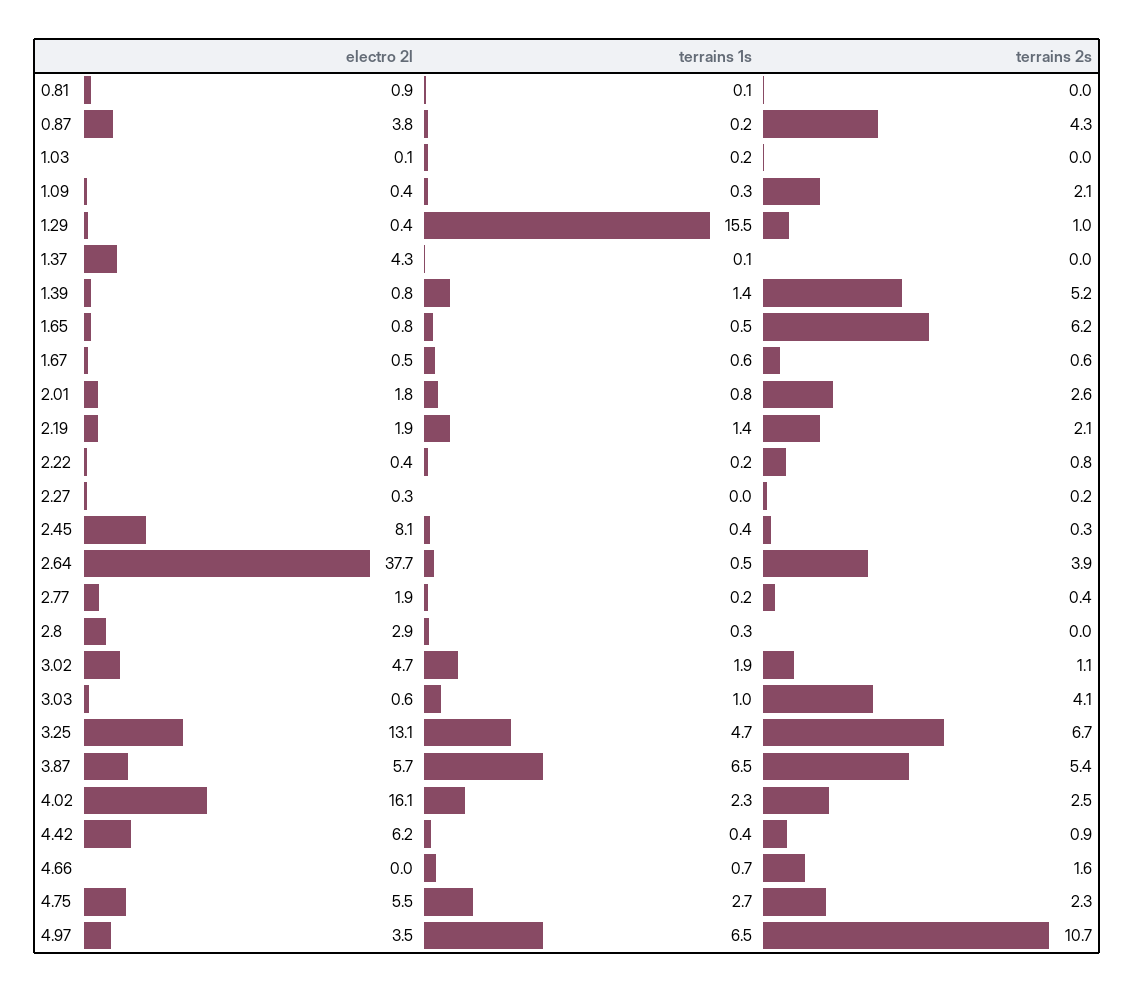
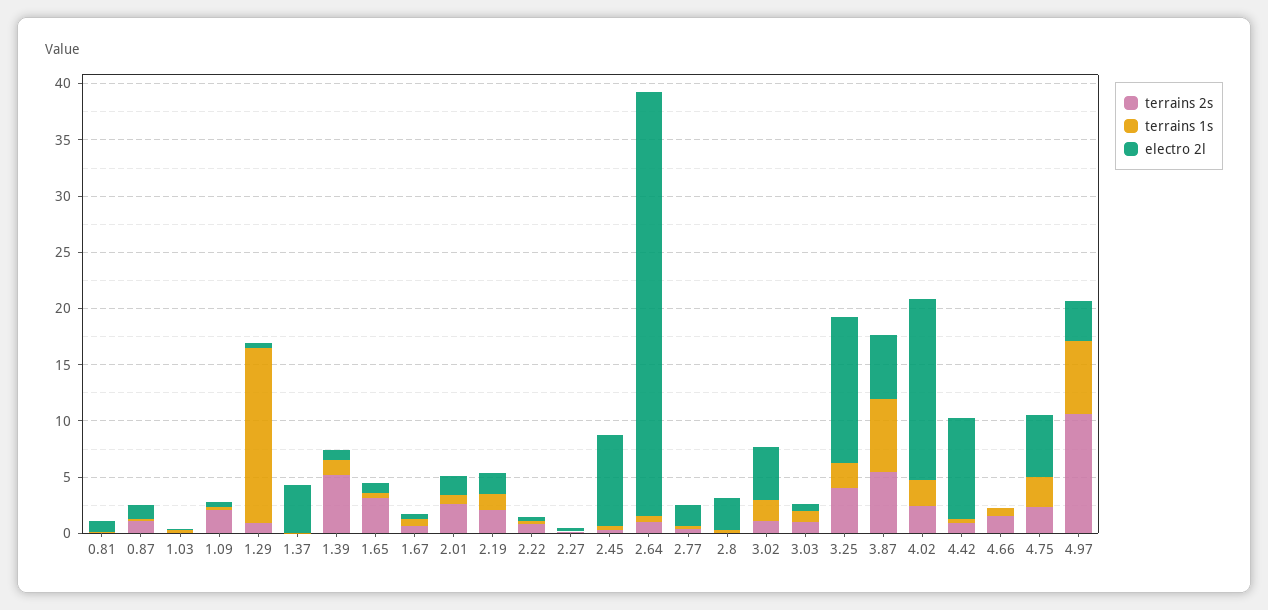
  {
    "electro 2l": {
      "0.81": 0.9,
-     "0.87": 3.8,
+     "0.87": 1,
      "1.03": 0.1,
      "1.09": 0.4,
      "1.29": 0.4,
      "1.37": 4.3,
      "1.39": 0.8,
      "1.65": 0.8,
      "1.67": 0.5,
      "2.01": 1.8,
      "2.19": 1.9,
      "2.22": 0.4,
      "2.27": 0.3,
      "2.45": 8.1,
      "2.64": 37.7,
      "2.77": 1.9,
      "2.8": 2.9,
      "3.02": 4.7,
      "3.03": 0.6,
      "3.25": 13.1,
      "3.87": 5.7,
      "4.02": 16.1,
-     "4.42": 6.2,
+     "4.42": 9,
      "4.66": 0,
      "4.75": 5.5,
      "4.97": 3.5
    },
    "terrains 1s": {
      "0.81": 0.1,
      "0.87": 0.2,
      "1.03": 0.2,
      "1.09": 0.3,
      "1.29": 15.5,
      "1.37": 0.1,
      "1.39": 1.4,
      "1.65": 0.5,
      "1.67": 0.6,
      "2.01": 0.8,
      "2.19": 1.4,
      "2.22": 0.2,
      "2.27": 0,
      "2.45": 0.4,
      "2.64": 0.5,
      "2.77": 0.2,
      "2.8": 0.3,
      "3.02": 1.9,
      "3.03": 1,
-     "3.25": 4.7,
+     "3.25": 2,
      "3.87": 6.5,
      "4.02": 2.3,
      "4.42": 0.4,
      "4.66": 0.7,
      "4.75": 2.7,
      "4.97": 6.5
    },
    "terrains 2s": {
      "0.81": 0,
-     "0.87": 4.3,
+     "0.87": 1,
      "1.03": 0,
      "1.09": 2.1,
      "1.29": 1,
      "1.37": 0,
      "1.39": 5.2,
-     "1.65": 6.2,
+     "1.65": 3,
      "1.67": 0.6,
      "2.01": 2.6,
      "2.19": 2.1,
      "2.22": 0.8,
      "2.27": 0.2,
      "2.45": 0.3,
-     "2.64": 3.9,
+     "2.64": 1,
      "2.77": 0.4,
      "2.8": 0,
      "3.02": 1.1,
-     "3.03": 4.1,
+     "3.03": 1,
-     "3.25": 6.7,
+     "3.25": 4,
      "3.87": 5.4,
      "4.02": 2.5,
      "4.42": 0.9,
      "4.66": 1.6,
      "4.75": 2.3,
      "4.97": 10.7
    }
  }

